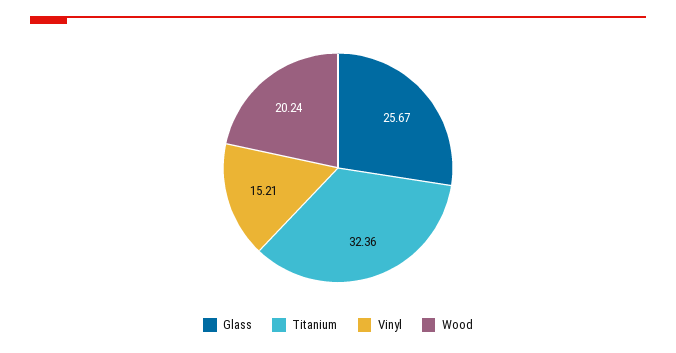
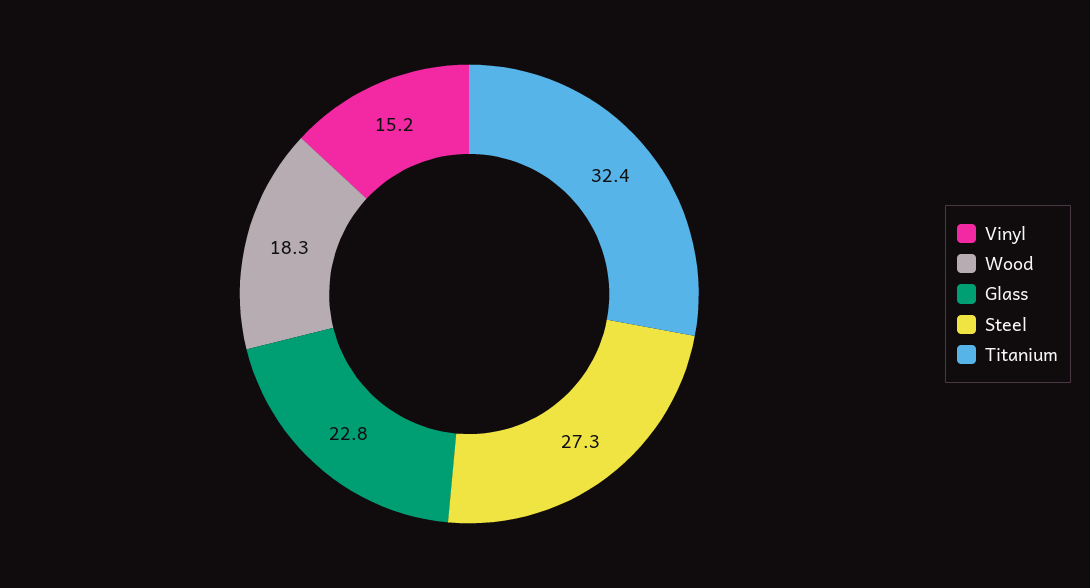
  {
-   "Glass": 25.67,
+   "Glass": 22.8,
    "Titanium": 32.36,
    "Vinyl": 15.21,
-   "Wood": 20.24
+   "Wood": 18.3,
+   "Steel": 27.3
  }

